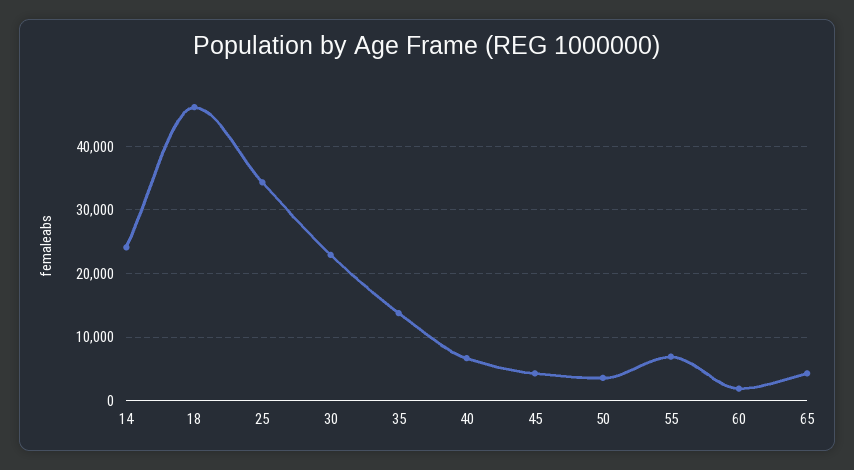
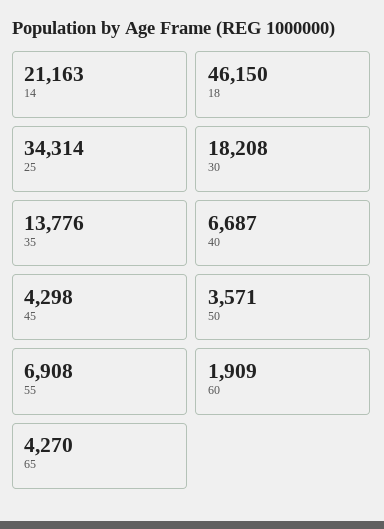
  {
-   "14": 24000,
+   "14": 21163,
    "18": 46150,
    "25": 34314,
-   "30": 23000,
+   "30": 18208,
    "35": 13776,
    "40": 6687,
    "45": 4298,
    "50": 3571,
    "55": 6908,
    "60": 1909,
    "65": 4270
  }

